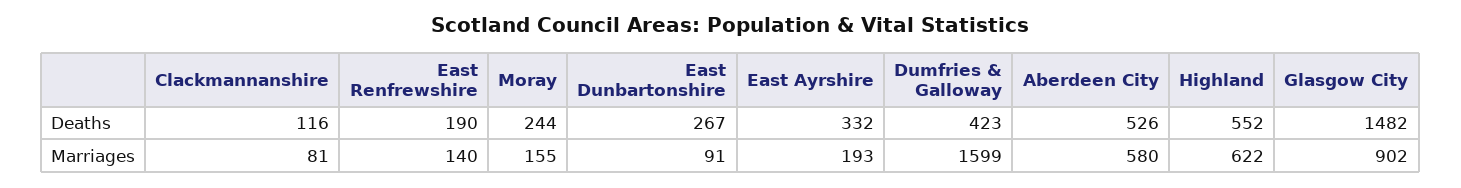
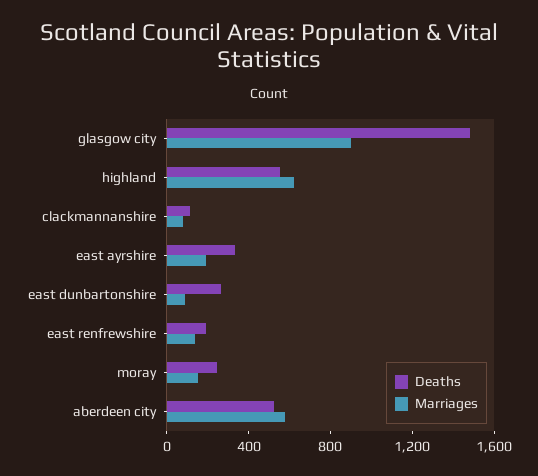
  {
    "Deaths": {
      "Clackmannanshire": 116,
      "East Renfrewshire": 190,
      "Moray": 244,
      "East Dunbartonshire": 267,
      "East Ayrshire": 332,
-     "Dumfries & Galloway": 423,
      "Aberdeen City": 526,
      "Highland": 552,
      "Glasgow City": 1482
    },
    "Marriages": {
      "Clackmannanshire": 81,
      "East Renfrewshire": 140,
      "Moray": 155,
      "East Dunbartonshire": 91,
      "East Ayrshire": 193,
-     "Dumfries & Galloway": 1599,
      "Aberdeen City": 580,
      "Highland": 622,
      "Glasgow City": 902
    }
  }

